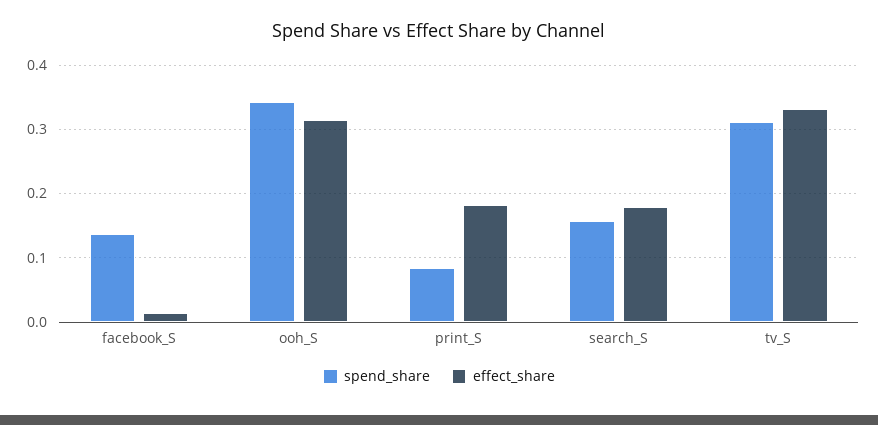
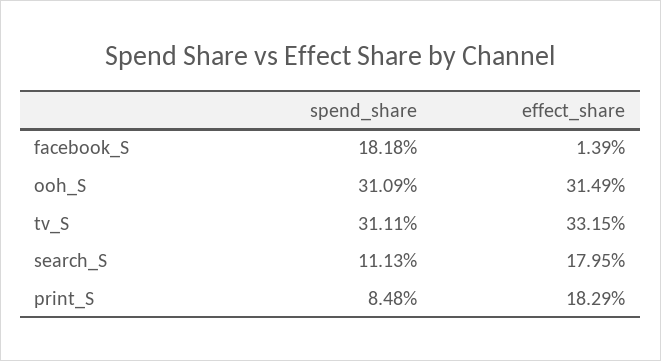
  {
    "spend_share": {
-     "facebook_S": 0.14,
+     "facebook_S": 0.1818,
-     "ooh_S": 0.34,
+     "ooh_S": 0.3109,
      "print_S": 0.0848,
-     "search_S": 0.16,
+     "search_S": 0.1113,
      "tv_S": 0.3111
    },
    "effect_share": {
      "facebook_S": 0.0139,
      "ooh_S": 0.3149,
      "print_S": 0.1829,
      "search_S": 0.1795,
      "tv_S": 0.3315
    }
  }

